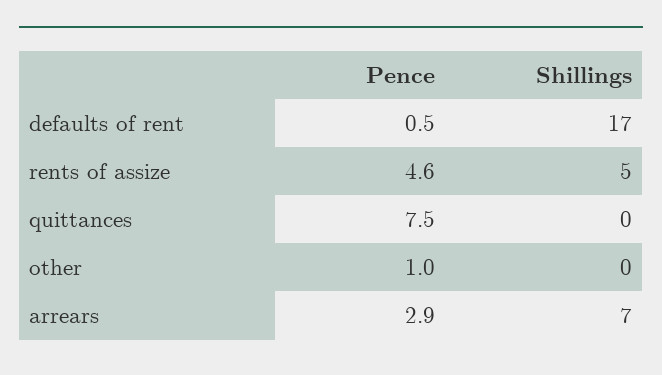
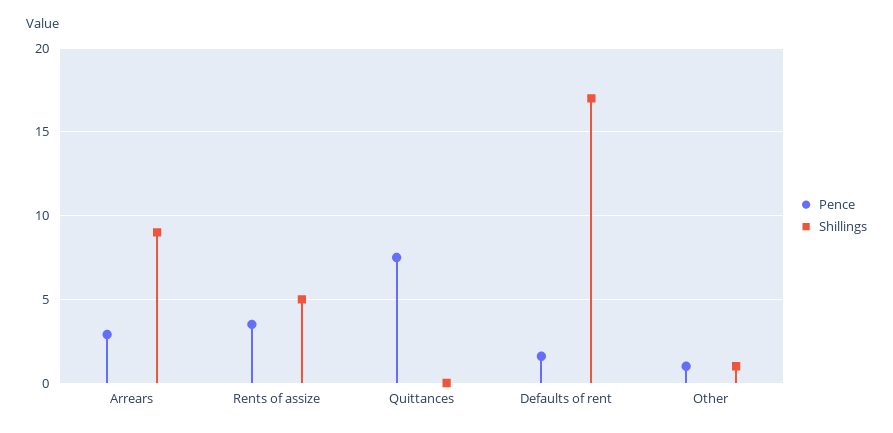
  {
    "Pence": {
-     "defaults of rent": 0.5,
+     "defaults of rent": 1.5,
-     "rents of assize": 4.6,
+     "rents of assize": 3.5,
      "quittances": 7.5,
      "other": 1,
      "arrears": 2.9
    },
    "Shillings": {
      "defaults of rent": 17,
      "rents of assize": 5,
      "quittances": 0,
-     "other": 0,
+     "other": 1,
-     "arrears": 7
+     "arrears": 9
    }
  }

